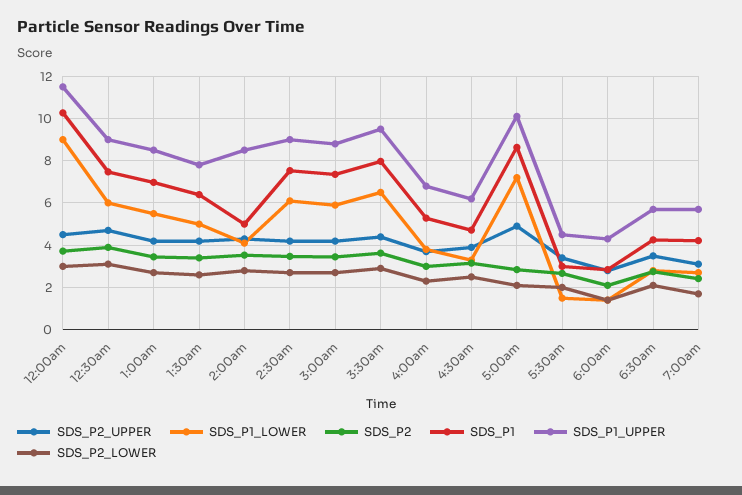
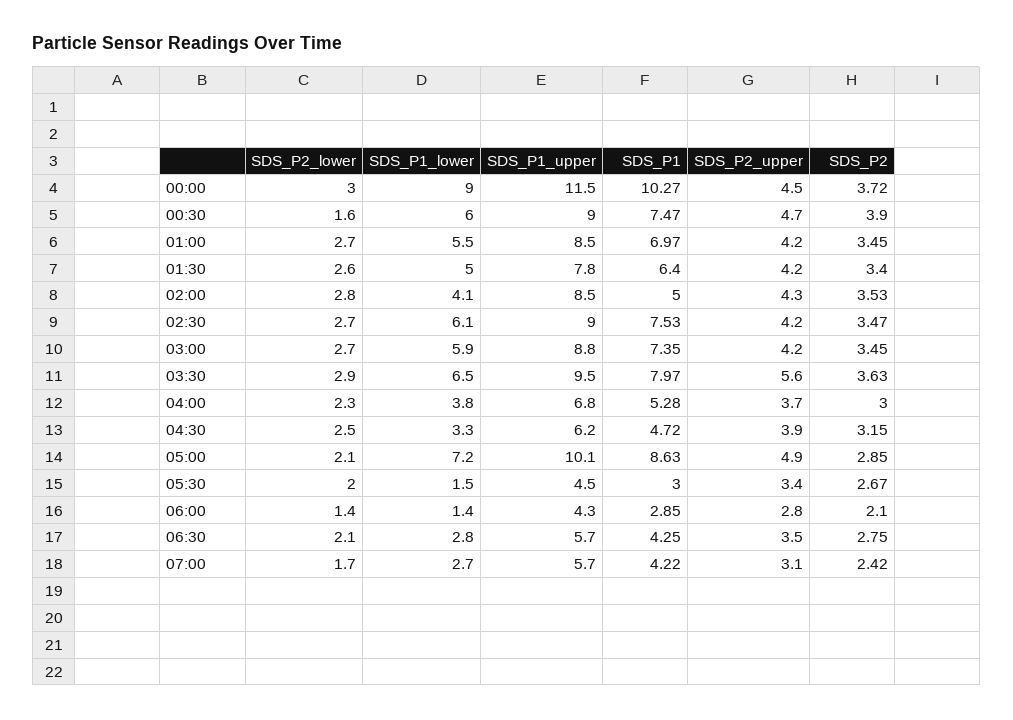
  {
    "SDS_P2_UPPER": {
      "12:00am": 4.5,
      "12:30am": 4.7,
      "1:00am": 4.2,
      "1:30am": 4.2,
      "2:00am": 4.3,
      "2:30am": 4.2,
      "3:00am": 4.2,
-     "3:30am": 4.5,
+     "3:30am": 5.6,
      "4:00am": 3.7,
      "4:30am": 3.9,
      "5:00am": 4.9,
      "5:30am": 3.4,
      "6:00am": 2.8,
      "6:30am": 3.5,
      "7:00am": 3.1
    },
    "SDS_P1_LOWER": {
      "12:00am": 9,
      "12:30am": 6,
      "1:00am": 5.5,
      "1:30am": 5,
      "2:00am": 4.1,
      "2:30am": 6.1,
      "3:00am": 5.9,
      "3:30am": 6.5,
      "4:00am": 3.8,
      "4:30am": 3.3,
      "5:00am": 7.2,
      "5:30am": 1.5,
      "6:00am": 1.4,
      "6:30am": 2.8,
      "7:00am": 2.7
    },
    "SDS_P2": {
      "12:00am": 3.72,
      "12:30am": 3.9,
      "1:00am": 3.45,
      "1:30am": 3.4,
      "2:00am": 3.53,
      "2:30am": 3.47,
      "3:00am": 3.45,
      "3:30am": 3.63,
      "4:00am": 3,
      "4:30am": 3.15,
      "5:00am": 2.85,
      "5:30am": 2.67,
      "6:00am": 2.1,
      "6:30am": 2.75,
      "7:00am": 2.42
    },
    "SDS_P1": {
      "12:00am": 10.27,
      "12:30am": 7.47,
      "1:00am": 6.97,
      "1:30am": 6.4,
      "2:00am": 5,
      "2:30am": 7.53,
      "3:00am": 7.35,
      "3:30am": 7.97,
      "4:00am": 5.28,
      "4:30am": 4.72,
      "5:00am": 8.63,
      "5:30am": 3,
      "6:00am": 2.85,
      "6:30am": 4.25,
      "7:00am": 4.22
    },
    "SDS_P1_UPPER": {
      "12:00am": 11.5,
      "12:30am": 9,
      "1:00am": 8.5,
      "1:30am": 7.8,
      "2:00am": 8.5,
      "2:30am": 9,
      "3:00am": 8.8,
      "3:30am": 9.5,
      "4:00am": 6.8,
      "4:30am": 6.2,
      "5:00am": 10.1,
      "5:30am": 4.5,
      "6:00am": 4.3,
      "6:30am": 5.7,
      "7:00am": 5.7
    },
    "SDS_P2_LOWER": {
      "12:00am": 3,
-     "12:30am": 3,
+     "12:30am": 1.6,
      "1:00am": 2.7,
      "1:30am": 2.6,
      "2:00am": 2.8,
      "2:30am": 2.7,
      "3:00am": 2.7,
      "3:30am": 2.9,
      "4:00am": 2.3,
      "4:30am": 2.5,
      "5:00am": 2.1,
      "5:30am": 2,
      "6:00am": 1.4,
      "6:30am": 2.1,
      "7:00am": 1.7
    }
  }

